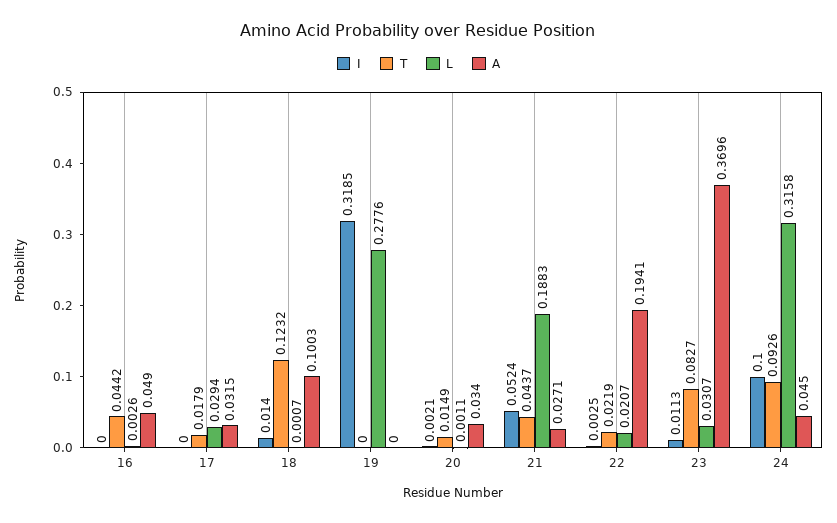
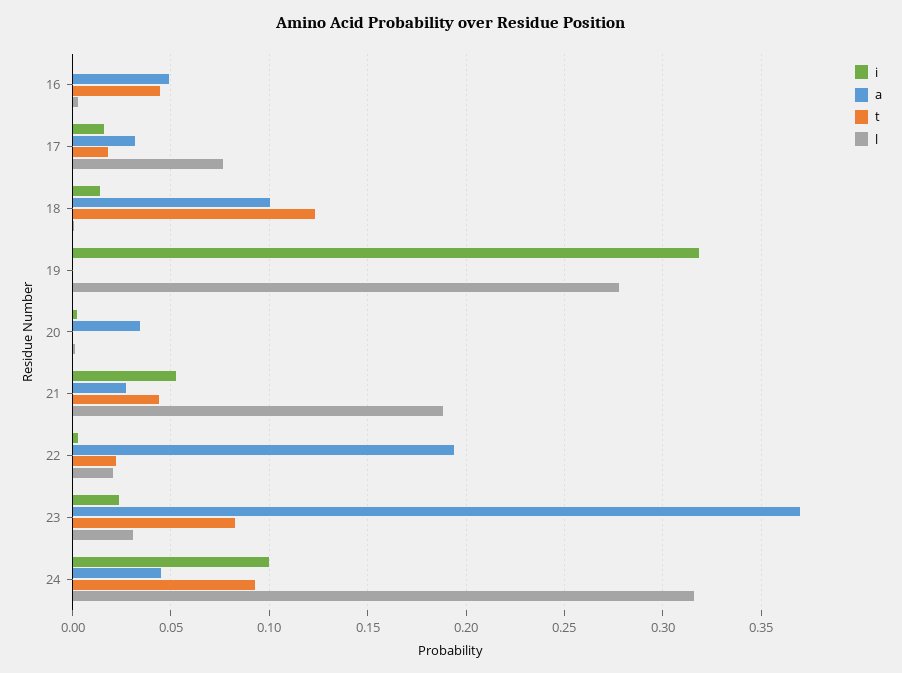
  {
    "I": {
      "16": 0,
-     "17": 0,
+     "17": 0.015,
      "18": 0.014,
      "19": 0.3185,
      "20": 0.0021,
      "21": 0.0524,
      "22": 0.0025,
-     "23": 0.0113,
+     "23": 0.025,
      "24": 0.1
    },
    "T": {
      "16": 0.0442,
      "17": 0.0179,
      "18": 0.1232,
      "19": 0,
-     "20": 0.0149,
+     "20": 0,
      "21": 0.0437,
      "22": 0.0219,
      "23": 0.0827,
      "24": 0.0926
    },
    "L": {
      "16": 0.0026,
-     "17": 0.0294,
+     "17": 0.075,
      "18": 0.0007,
      "19": 0.2776,
      "20": 0.0011,
      "21": 0.1883,
      "22": 0.0207,
      "23": 0.0307,
      "24": 0.3158
    },
    "A": {
      "16": 0.049,
      "17": 0.0315,
      "18": 0.1003,
      "19": 0,
      "20": 0.034,
      "21": 0.0271,
      "22": 0.1941,
      "23": 0.3696,
      "24": 0.045
    }
  }

